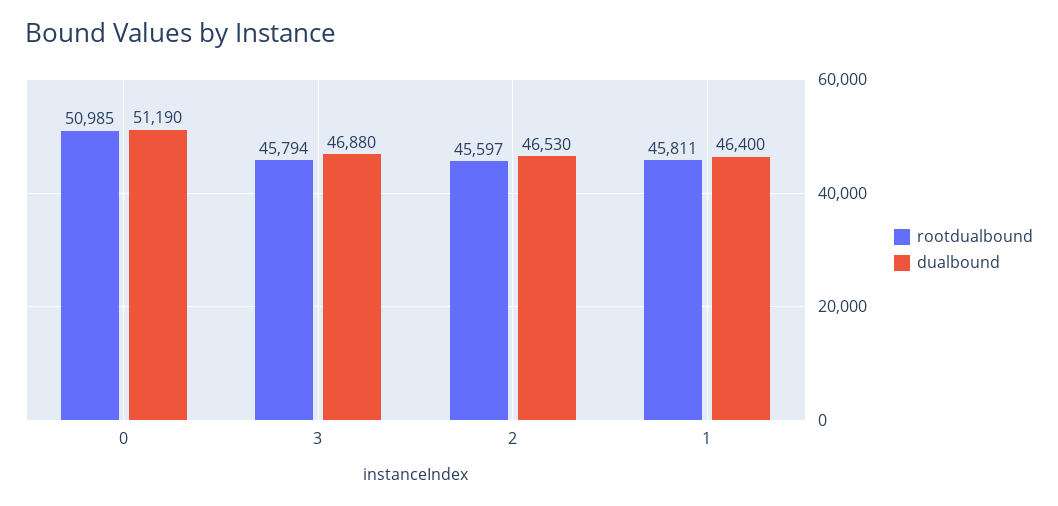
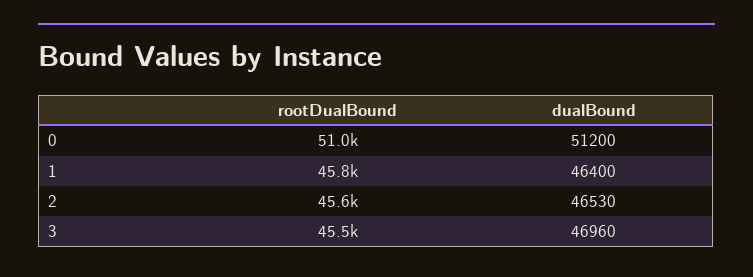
  {
    "rootdualbound": {
      "0": 50985,
-     "3": 45794,
+     "3": 45500,
      "2": 45597,
      "1": 45811
    },
    "dualbound": {
-     "0": 51190,
+     "0": 51200,
-     "3": 46880,
+     "3": 46960,
      "2": 46530,
      "1": 46400
    }
  }

